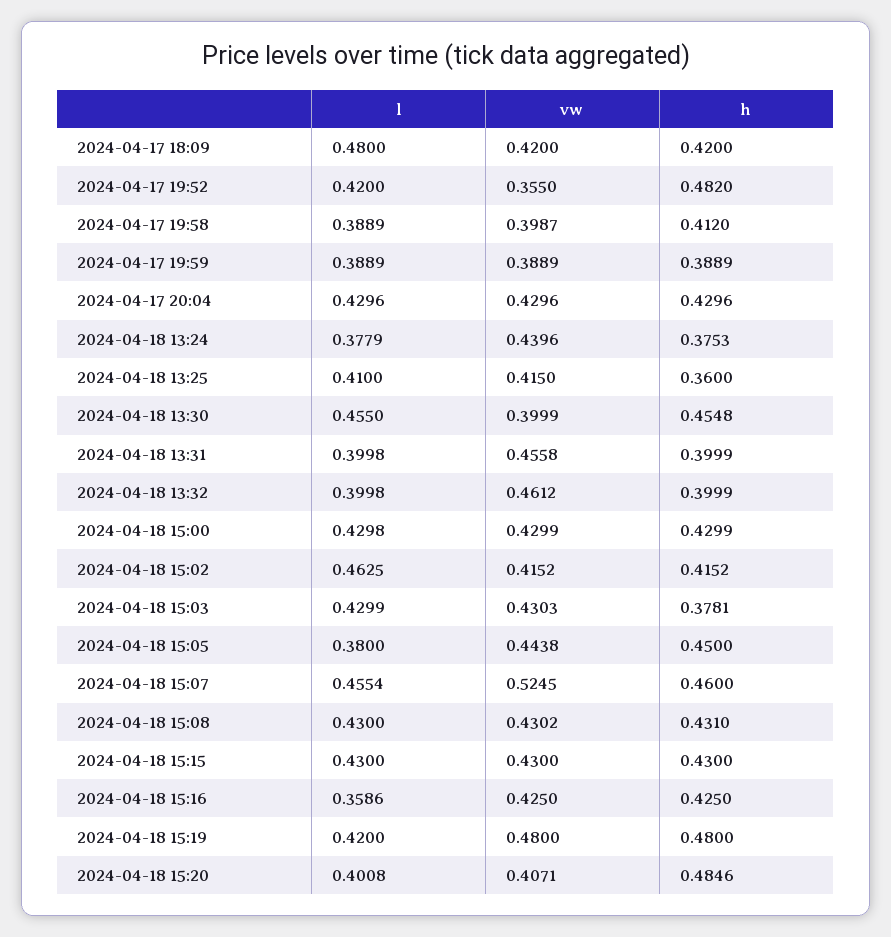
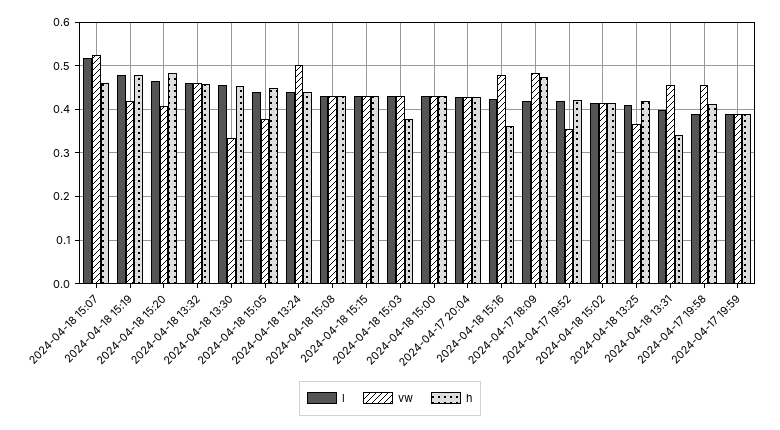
  {
    "l": {
-     "2024-04-17 18:09": 0.48,
+     "2024-04-17 18:09": 0.42,
      "2024-04-17 19:52": 0.42,
      "2024-04-17 19:58": 0.3889,
      "2024-04-17 19:59": 0.3889,
      "2024-04-17 20:04": 0.4296,
-     "2024-04-18 13:24": 0.3779,
+     "2024-04-18 13:24": 0.44,
      "2024-04-18 13:25": 0.41,
      "2024-04-18 13:30": 0.455,
      "2024-04-18 13:31": 0.3998,
-     "2024-04-18 13:32": 0.3998,
+     "2024-04-18 13:32": 0.46,
      "2024-04-18 15:00": 0.4298,
-     "2024-04-18 15:02": 0.4625,
+     "2024-04-18 15:02": 0.42,
      "2024-04-18 15:03": 0.4299,
-     "2024-04-18 15:05": 0.38,
+     "2024-04-18 15:05": 0.44,
-     "2024-04-18 15:07": 0.4554,
+     "2024-04-18 15:07": 0.52,
      "2024-04-18 15:08": 0.43,
      "2024-04-18 15:15": 0.43,
-     "2024-04-18 15:16": 0.3586,
+     "2024-04-18 15:16": 0.42,
-     "2024-04-18 15:19": 0.42,
+     "2024-04-18 15:19": 0.48,
-     "2024-04-18 15:20": 0.4008
+     "2024-04-18 15:20": 0.46
    },
    "vw": {
-     "2024-04-17 18:09": 0.42,
+     "2024-04-17 18:09": 0.48,
      "2024-04-17 19:52": 0.355,
-     "2024-04-17 19:58": 0.3987,
+     "2024-04-17 19:58": 0.46,
      "2024-04-17 19:59": 0.3889,
      "2024-04-17 20:04": 0.4296,
-     "2024-04-18 13:24": 0.4396,
+     "2024-04-18 13:24": 0.5,
-     "2024-04-18 13:25": 0.415,
+     "2024-04-18 13:25": 0.36,
-     "2024-04-18 13:30": 0.3999,
+     "2024-04-18 13:30": 0.34,
      "2024-04-18 13:31": 0.4558,
      "2024-04-18 13:32": 0.4612,
      "2024-04-18 15:00": 0.4299,
      "2024-04-18 15:02": 0.4152,
      "2024-04-18 15:03": 0.4303,
-     "2024-04-18 15:05": 0.4438,
+     "2024-04-18 15:05": 0.38,
      "2024-04-18 15:07": 0.5245,
      "2024-04-18 15:08": 0.4302,
      "2024-04-18 15:15": 0.43,
-     "2024-04-18 15:16": 0.425,
+     "2024-04-18 15:16": 0.48,
-     "2024-04-18 15:19": 0.48,
+     "2024-04-18 15:19": 0.42,
      "2024-04-18 15:20": 0.4071
    },
    "h": {
-     "2024-04-17 18:09": 0.42,
+     "2024-04-17 18:09": 0.48,
-     "2024-04-17 19:52": 0.482,
+     "2024-04-17 19:52": 0.42,
      "2024-04-17 19:58": 0.412,
      "2024-04-17 19:59": 0.3889,
      "2024-04-17 20:04": 0.4296,
-     "2024-04-18 13:24": 0.3753,
+     "2024-04-18 13:24": 0.44,
-     "2024-04-18 13:25": 0.36,
+     "2024-04-18 13:25": 0.42,
      "2024-04-18 13:30": 0.4548,
-     "2024-04-18 13:31": 0.3999,
+     "2024-04-18 13:31": 0.34,
-     "2024-04-18 13:32": 0.3999,
+     "2024-04-18 13:32": 0.46,
      "2024-04-18 15:00": 0.4299,
      "2024-04-18 15:02": 0.4152,
      "2024-04-18 15:03": 0.3781,
      "2024-04-18 15:05": 0.45,
      "2024-04-18 15:07": 0.46,
      "2024-04-18 15:08": 0.431,
      "2024-04-18 15:15": 0.43,
-     "2024-04-18 15:16": 0.425,
+     "2024-04-18 15:16": 0.36,
      "2024-04-18 15:19": 0.48,
      "2024-04-18 15:20": 0.4846
    }
  }

